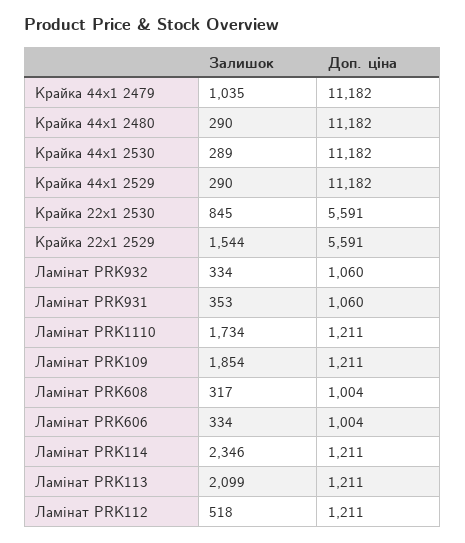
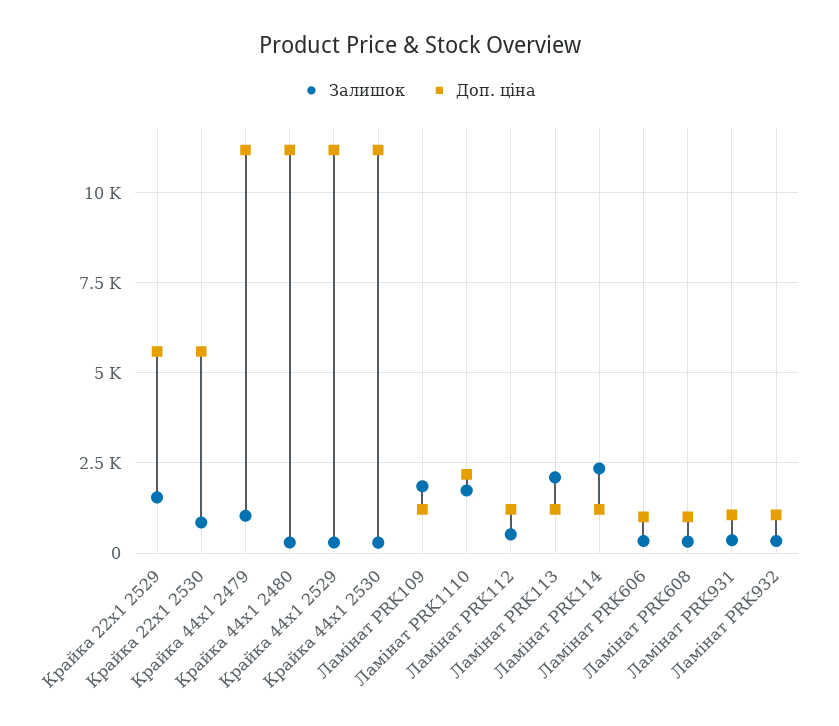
  {
    "Залишок": {
      "Крайка 44x1 2479": 1035,
      "Крайка 44x1 2480": 290,
      "Крайка 44x1 2530": 289,
      "Крайка 44x1 2529": 290,
      "Крайка 22x1 2530": 845,
      "Крайка 22x1 2529": 1544,
      "Ламінат PRK932": 334,
      "Ламінат PRK931": 353,
      "Ламінат PRK1110": 1734,
      "Ламінат PRK109": 1854,
      "Ламінат PRK608": 317,
      "Ламінат PRK606": 334,
      "Ламінат PRK114": 2346,
      "Ламінат PRK113": 2099,
      "Ламінат PRK112": 518
    },
    "Доп. ціна": {
      "Крайка 44x1 2479": 11182,
      "Крайка 44x1 2480": 11182,
      "Крайка 44x1 2530": 11182,
      "Крайка 44x1 2529": 11182,
      "Крайка 22x1 2530": 5591,
      "Крайка 22x1 2529": 5591,
      "Ламінат PRK932": 1060,
      "Ламінат PRK931": 1060,
-     "Ламінат PRK1110": 1211,
+     "Ламінат PRK1110": 2250,
      "Ламінат PRK109": 1211,
      "Ламінат PRK608": 1004,
      "Ламінат PRK606": 1004,
      "Ламінат PRK114": 1211,
      "Ламінат PRK113": 1211,
      "Ламінат PRK112": 1211
    }
  }

